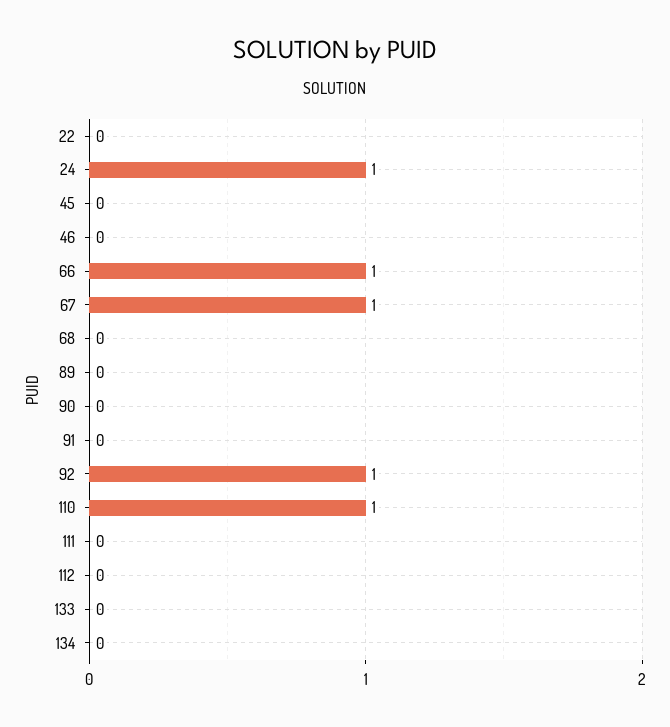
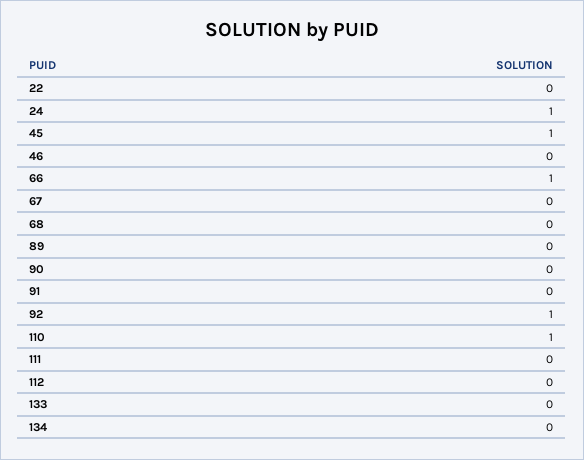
  {
    "22": 0,
    "24": 1,
-   "45": 0,
+   "45": 1,
    "46": 0,
    "66": 1,
-   "67": 1,
+   "67": 0,
    "68": 0,
    "89": 0,
    "90": 0,
    "91": 0,
    "92": 1,
    "110": 1,
    "111": 0,
    "112": 0,
    "133": 0,
    "134": 0
  }

